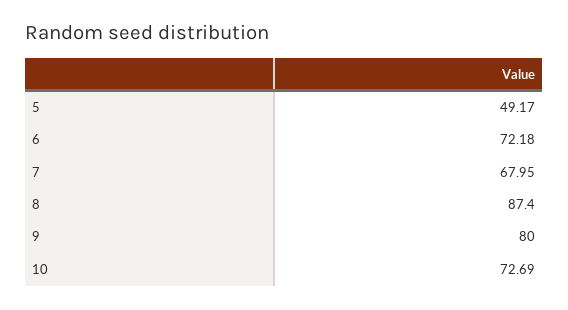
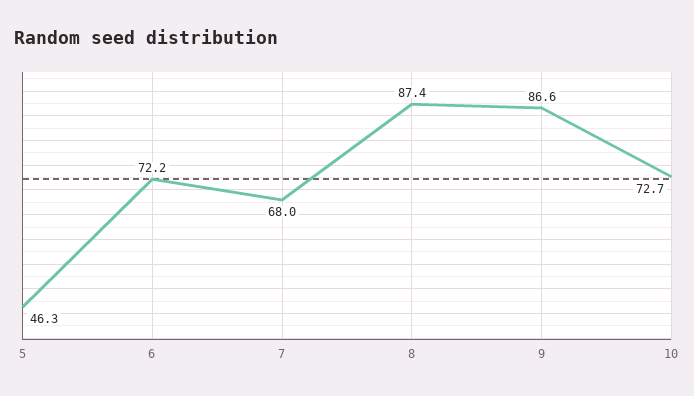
  {
-   "5": 49.17,
+   "5": 46.3,
    "6": 72.18,
    "7": 67.95,
    "8": 87.4,
-   "9": 80,
+   "9": 86.6,
    "10": 72.69
  }

